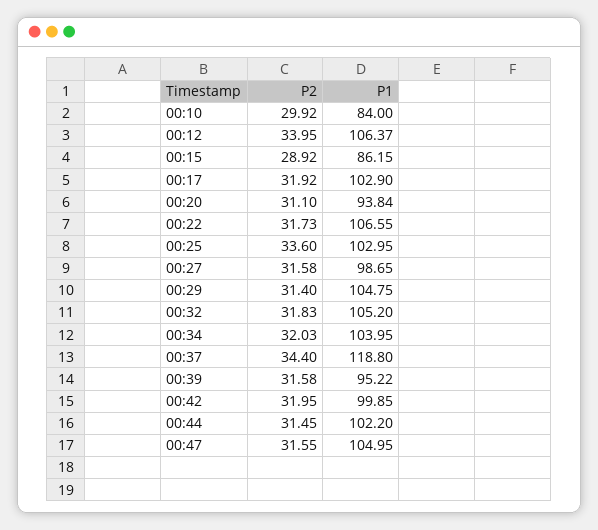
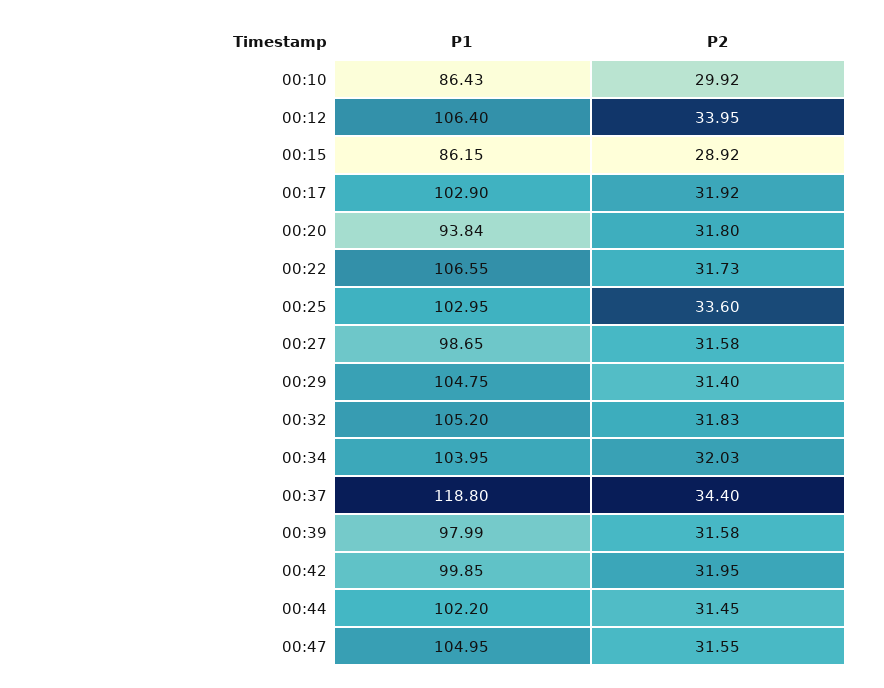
  {
    "P2": {
      "00:10": 29.92,
      "00:12": 33.95,
      "00:15": 28.92,
      "00:17": 31.92,
-     "00:20": 31.1,
+     "00:20": 31.8,
      "00:22": 31.73,
      "00:25": 33.6,
      "00:27": 31.58,
      "00:29": 31.4,
      "00:32": 31.83,
      "00:34": 32.03,
      "00:37": 34.4,
      "00:39": 31.58,
      "00:42": 31.95,
      "00:44": 31.45,
      "00:47": 31.55
    },
    "P1": {
-     "00:10": 84,
+     "00:10": 86.43,
-     "00:12": 106.37,
+     "00:12": 106.4,
      "00:15": 86.15,
      "00:17": 102.9,
      "00:20": 93.84,
      "00:22": 106.55,
      "00:25": 102.95,
      "00:27": 98.65,
      "00:29": 104.75,
      "00:32": 105.2,
      "00:34": 103.95,
      "00:37": 118.8,
-     "00:39": 95.22,
+     "00:39": 97.99,
      "00:42": 99.85,
      "00:44": 102.2,
      "00:47": 104.95
    }
  }

